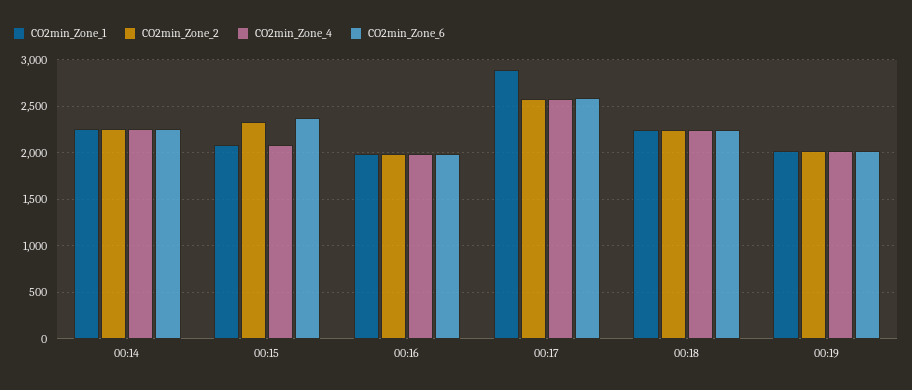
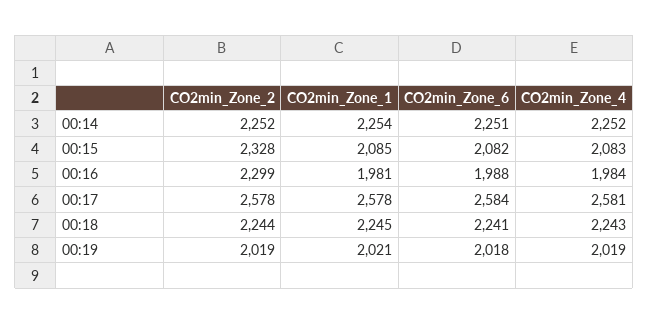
  {
    "CO2min_Zone_1": {
      "00:14": 2254,
      "00:15": 2085,
      "00:16": 1981,
-     "00:17": 2900,
+     "00:17": 2578,
      "00:18": 2245,
      "00:19": 2021
    },
    "CO2min_Zone_2": {
      "00:14": 2252,
      "00:15": 2328,
-     "00:16": 2000,
+     "00:16": 2299,
      "00:17": 2578,
      "00:18": 2244,
      "00:19": 2019
    },
    "CO2min_Zone_4": {
      "00:14": 2252,
      "00:15": 2083,
      "00:16": 1984,
      "00:17": 2581,
      "00:18": 2243,
      "00:19": 2019
    },
    "CO2min_Zone_6": {
      "00:14": 2251,
-     "00:15": 2400,
+     "00:15": 2082,
      "00:16": 1988,
      "00:17": 2584,
      "00:18": 2241,
      "00:19": 2018
    }
  }

